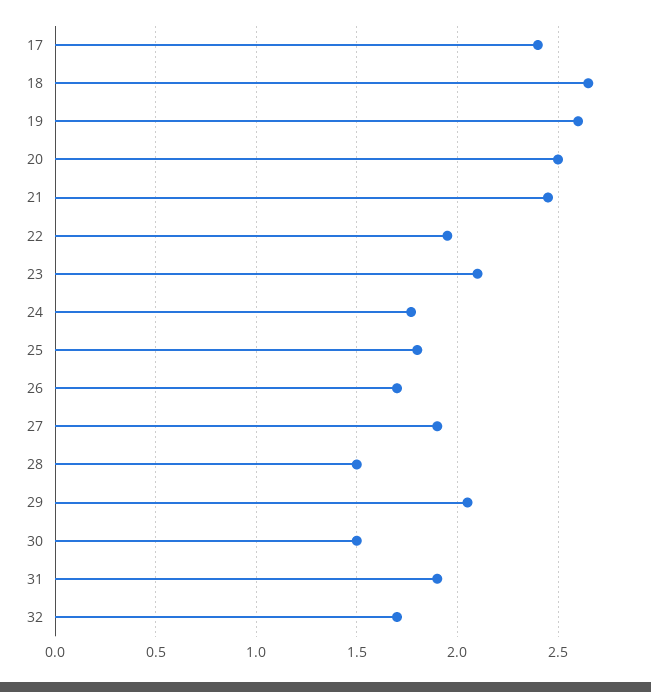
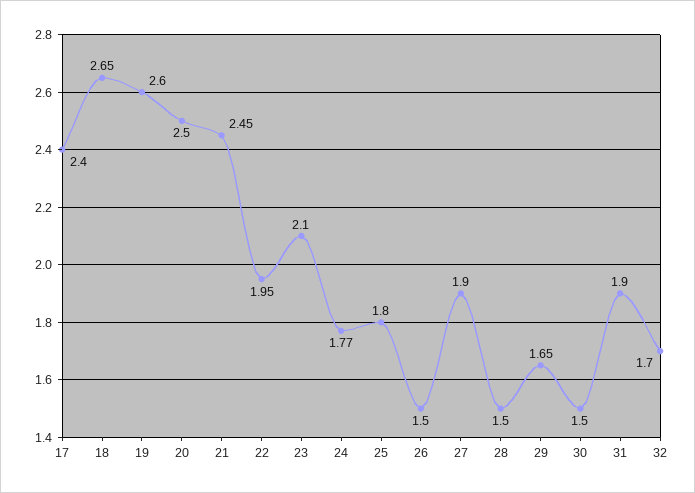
  {
    "17": 2.4,
    "18": 2.65,
    "19": 2.6,
    "20": 2.5,
    "21": 2.45,
    "22": 1.95,
    "23": 2.1,
    "24": 1.77,
    "25": 1.8,
-   "26": 1.7,
+   "26": 1.5,
    "27": 1.9,
    "28": 1.5,
-   "29": 2.05,
+   "29": 1.65,
    "30": 1.5,
    "31": 1.9,
    "32": 1.7
  }

